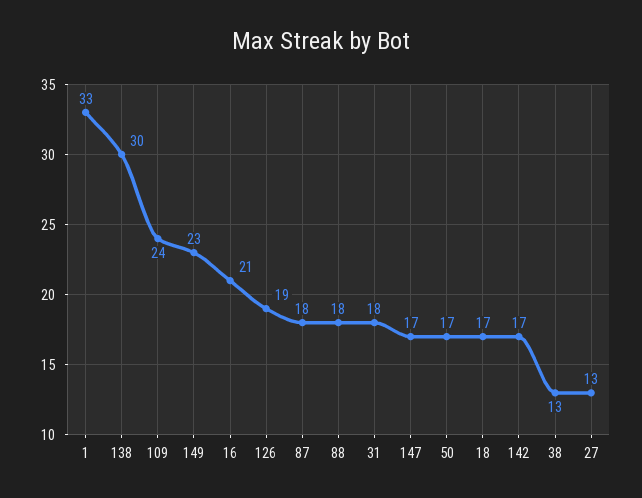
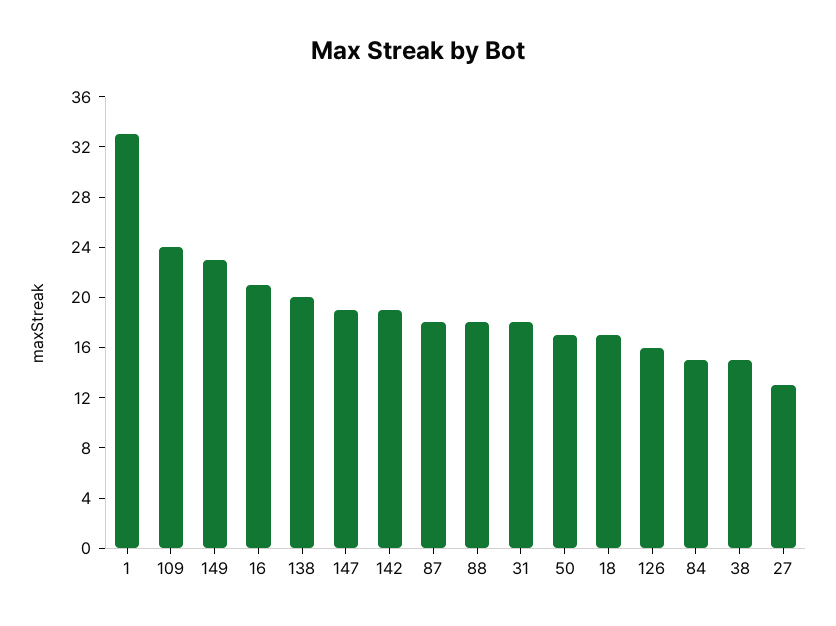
  {
    "1": 33,
-   "138": 30,
+   "138": 20,
    "109": 24,
    "149": 23,
    "16": 21,
-   "126": 19,
+   "126": 16,
    "87": 18,
    "88": 18,
    "31": 18,
-   "147": 17,
+   "147": 19,
    "50": 17,
    "18": 17,
-   "142": 17,
+   "142": 19,
-   "38": 13,
+   "38": 15,
-   "27": 13
+   "27": 13,
+   "84": 15
  }

